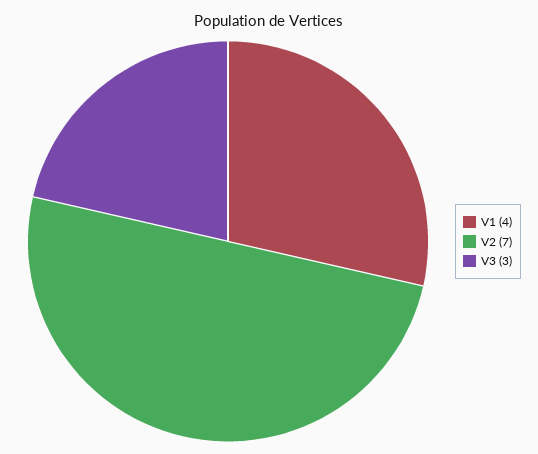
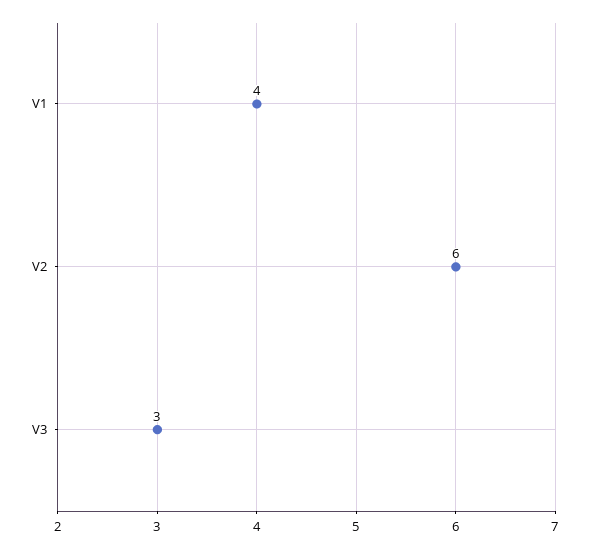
  {
    "V1": 4,
-   "V2": 7,
+   "V2": 6,
    "V3": 3
  }

